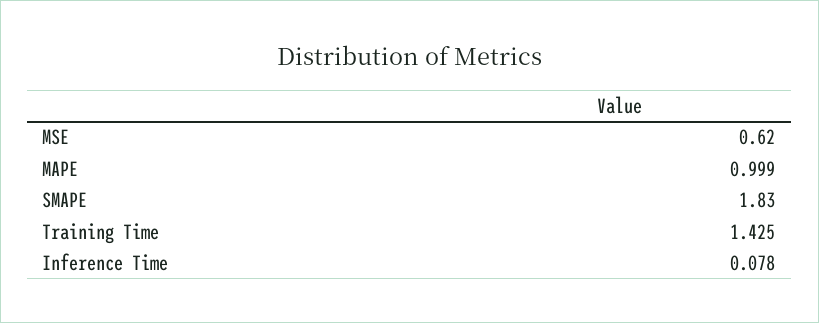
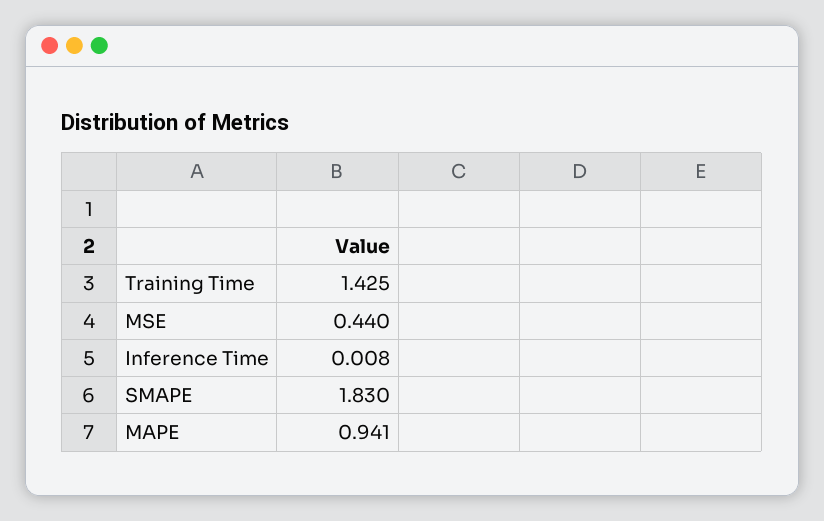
  {
-   "MSE": 0.62,
+   "MSE": 0.44,
-   "MAPE": 0.999,
+   "MAPE": 0.941,
    "SMAPE": 1.83,
    "Training Time": 1.425,
-   "Inference Time": 0.078
+   "Inference Time": 0.008
  }

